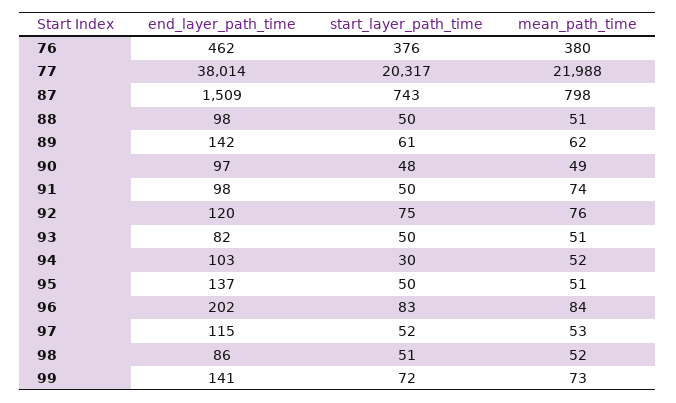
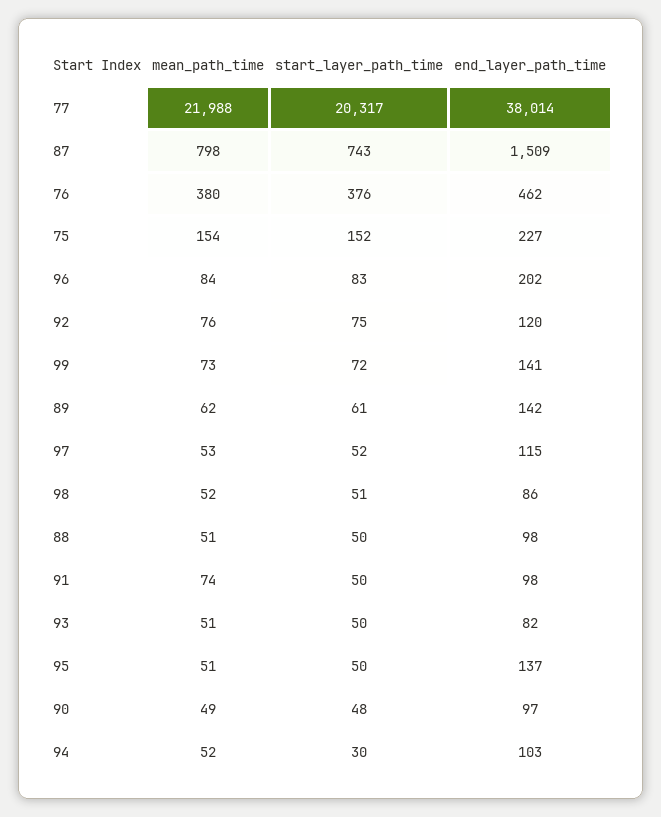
  {
    "end_layer_path_time": {
      "76": 462,
      "77": 38014,
      "87": 1509,
      "88": 98,
      "89": 142,
      "90": 97,
      "91": 98,
      "92": 120,
      "93": 82,
      "94": 103,
      "95": 137,
      "96": 202,
      "97": 115,
      "98": 86,
-     "99": 141
+     "99": 141,
+     "75": 227
    },
    "start_layer_path_time": {
      "76": 376,
      "77": 20317,
      "87": 743,
      "88": 50,
      "89": 61,
      "90": 48,
      "91": 50,
      "92": 75,
      "93": 50,
      "94": 30,
      "95": 50,
      "96": 83,
      "97": 52,
      "98": 51,
-     "99": 72
+     "99": 72,
+     "75": 152
    },
    "mean_path_time": {
      "76": 380,
      "77": 21988,
      "87": 798,
      "88": 51,
      "89": 62,
      "90": 49,
      "91": 74,
      "92": 76,
      "93": 51,
      "94": 52,
      "95": 51,
      "96": 84,
      "97": 53,
      "98": 52,
-     "99": 73
+     "99": 73,
+     "75": 154
    }
  }

